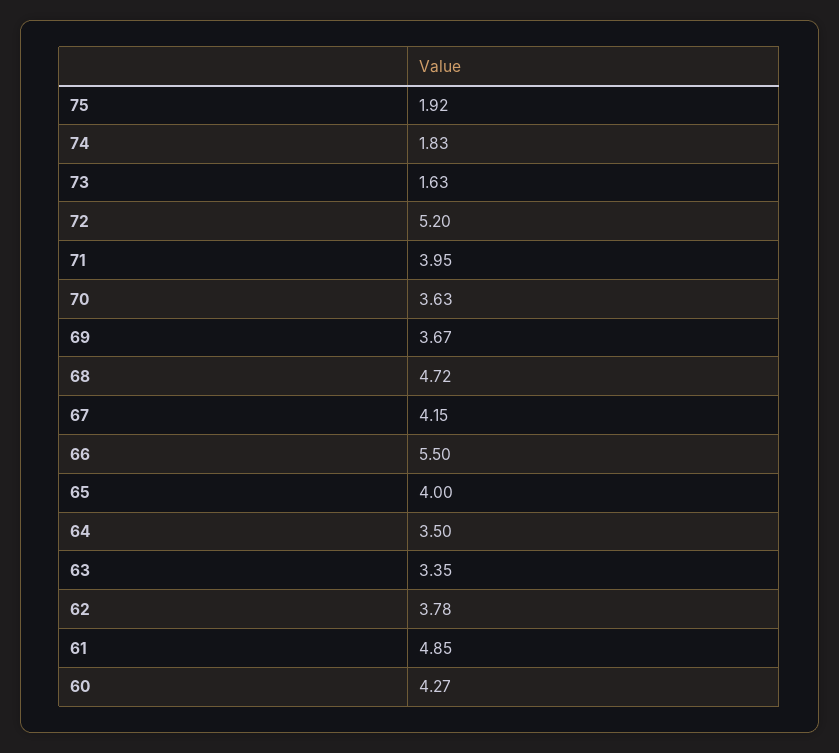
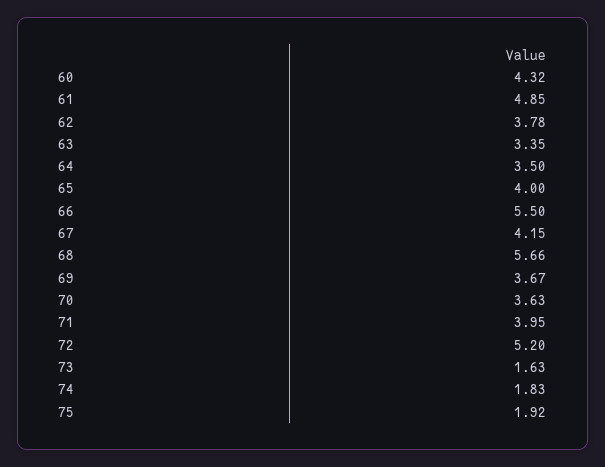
  {
    "75": 1.92,
    "74": 1.83,
    "73": 1.63,
    "72": 5.2,
    "71": 3.95,
    "70": 3.63,
    "69": 3.67,
-   "68": 4.72,
+   "68": 5.66,
    "67": 4.15,
    "66": 5.5,
    "65": 4,
    "64": 3.5,
    "63": 3.35,
    "62": 3.78,
    "61": 4.85,
-   "60": 4.27
+   "60": 4.32
  }

